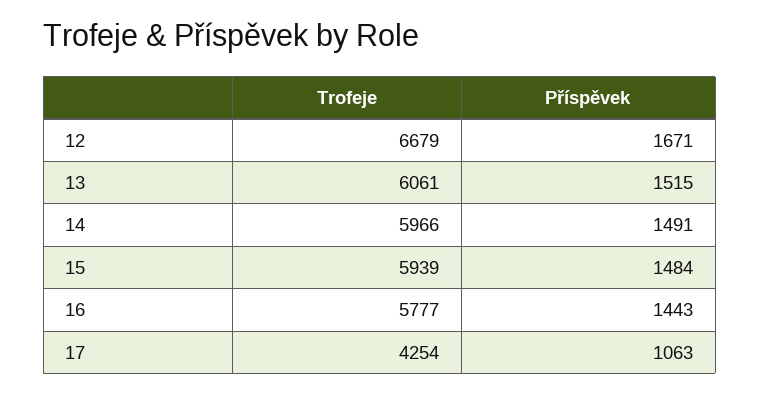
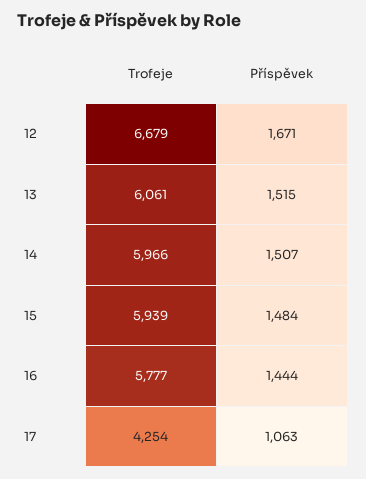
  {
    "Trofeje": {
      "12": 6679,
      "13": 6061,
      "14": 5966,
      "15": 5939,
      "16": 5777,
      "17": 4254
    },
    "Příspěvek": {
      "12": 1671,
      "13": 1515,
-     "14": 1491,
+     "14": 1507,
      "15": 1484,
-     "16": 1443,
+     "16": 1444,
      "17": 1063
    }
  }

